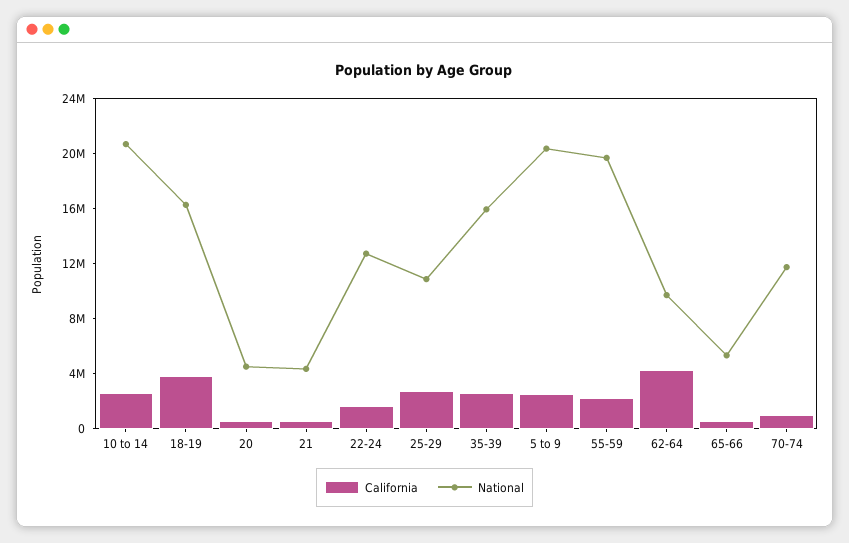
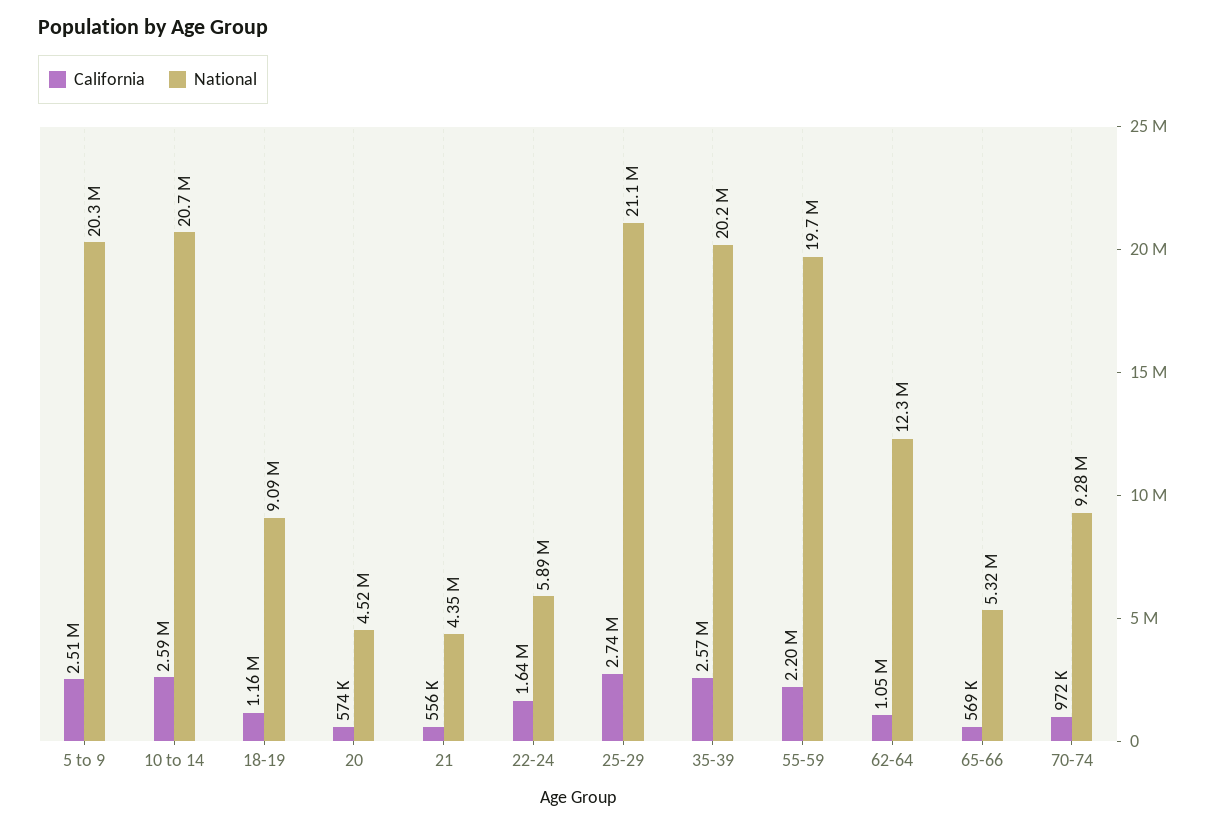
  {
    "California": {
      "10 to 14": 2590000,
-     "18-19": 4000000,
+     "18-19": 1160000,
      "20": 574000,
      "21": 556000,
      "22-24": 1640000,
      "25-29": 2740000,
      "35-39": 2570000,
      "5 to 9": 2510000,
      "55-59": 2200000,
-     "62-64": 4000000,
+     "62-64": 1050000,
      "65-66": 569000,
      "70-74": 972000
    },
    "National": {
      "10 to 14": 20700000,
-     "18-19": 16000000,
+     "18-19": 9090000,
      "20": 4520000,
      "21": 4350000,
-     "22-24": 13000000,
+     "22-24": 5890000,
-     "25-29": 11000000,
+     "25-29": 21100000,
-     "35-39": 16000000,
+     "35-39": 20200000,
      "5 to 9": 20300000,
      "55-59": 19700000,
-     "62-64": 10000000,
+     "62-64": 12300000,
      "65-66": 5320000,
-     "70-74": 12000000
+     "70-74": 9280000
    }
  }

